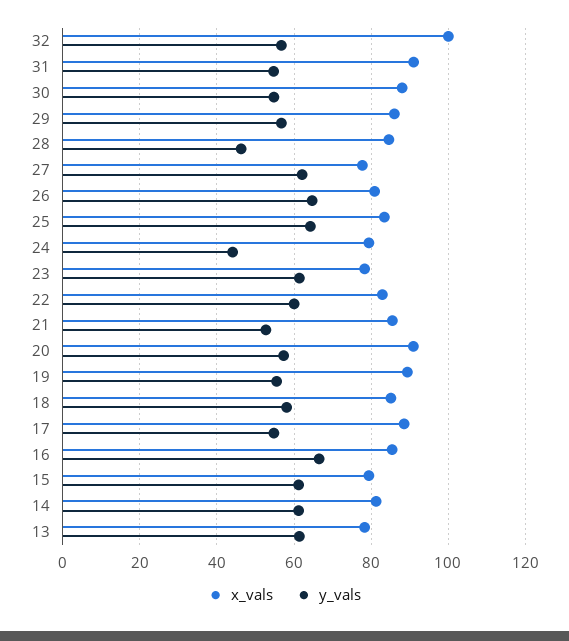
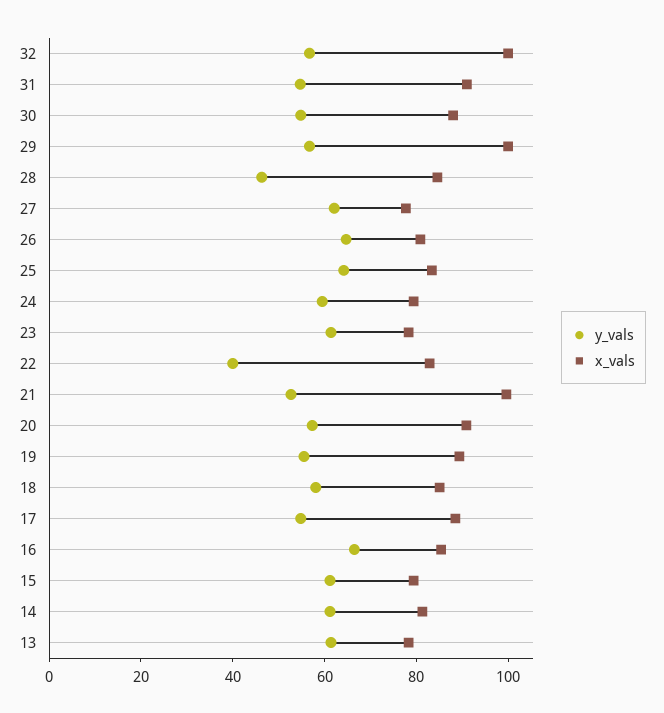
  {
    "x_vals": {
      "32": 100,
      "31": 92,
      "30": 88,
-     "29": 86,
+     "29": 100,
      "28": 84,
      "27": 78,
      "26": 80,
      "25": 84,
      "24": 80,
      "23": 78,
      "22": 82,
-     "21": 86,
+     "21": 100,
      "20": 90,
      "19": 90,
      "18": 86,
      "17": 88,
      "16": 86,
      "15": 80,
      "14": 82,
      "13": 78
    },
    "y_vals": {
      "32": 56,
      "31": 54,
      "30": 54,
      "29": 56,
      "28": 46,
      "27": 62,
      "26": 64,
      "25": 64,
-     "24": 44,
+     "24": 60,
      "23": 62,
-     "22": 60,
+     "22": 40,
      "21": 52,
      "20": 58,
      "19": 56,
      "18": 58,
      "17": 54,
      "16": 66,
      "15": 62,
      "14": 62,
      "13": 62
    }
  }

